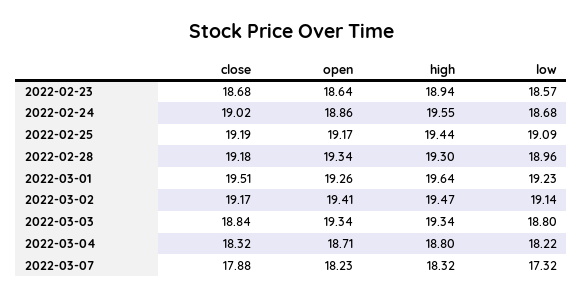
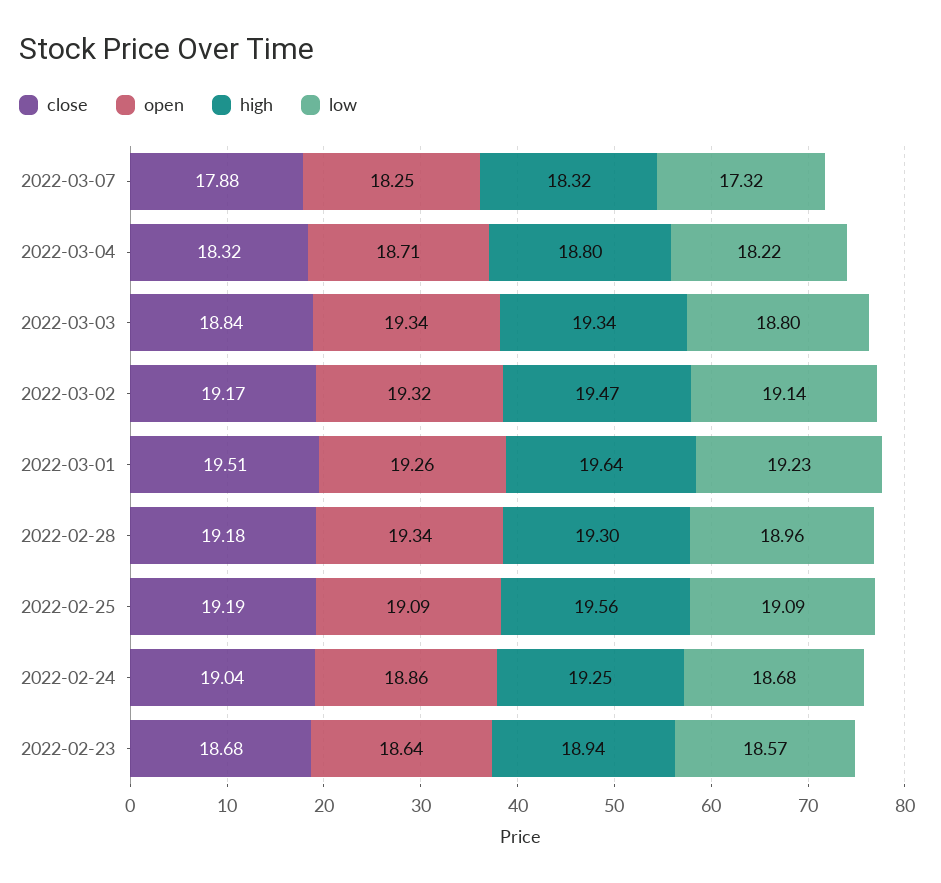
  {
    "close": {
      "2022-02-23": 18.68,
-     "2022-02-24": 19.02,
+     "2022-02-24": 19.04,
      "2022-02-25": 19.19,
      "2022-02-28": 19.18,
      "2022-03-01": 19.51,
      "2022-03-02": 19.17,
      "2022-03-03": 18.84,
      "2022-03-04": 18.32,
      "2022-03-07": 17.88
    },
    "open": {
      "2022-02-23": 18.64,
      "2022-02-24": 18.86,
-     "2022-02-25": 19.17,
+     "2022-02-25": 19.09,
      "2022-02-28": 19.34,
      "2022-03-01": 19.26,
-     "2022-03-02": 19.41,
+     "2022-03-02": 19.32,
      "2022-03-03": 19.34,
      "2022-03-04": 18.71,
-     "2022-03-07": 18.23
+     "2022-03-07": 18.25
    },
    "high": {
      "2022-02-23": 18.94,
-     "2022-02-24": 19.55,
+     "2022-02-24": 19.25,
-     "2022-02-25": 19.44,
+     "2022-02-25": 19.56,
      "2022-02-28": 19.3,
      "2022-03-01": 19.64,
      "2022-03-02": 19.47,
      "2022-03-03": 19.34,
      "2022-03-04": 18.8,
      "2022-03-07": 18.32
    },
    "low": {
      "2022-02-23": 18.57,
      "2022-02-24": 18.68,
      "2022-02-25": 19.09,
      "2022-02-28": 18.96,
      "2022-03-01": 19.23,
      "2022-03-02": 19.14,
      "2022-03-03": 18.8,
      "2022-03-04": 18.22,
      "2022-03-07": 17.32
    }
  }

